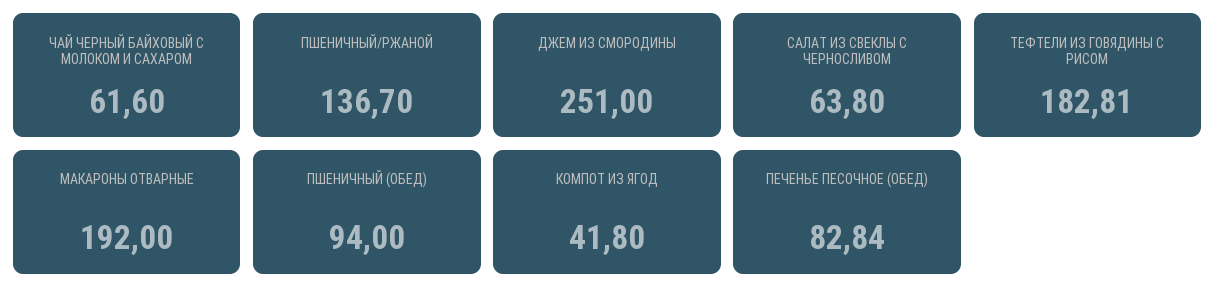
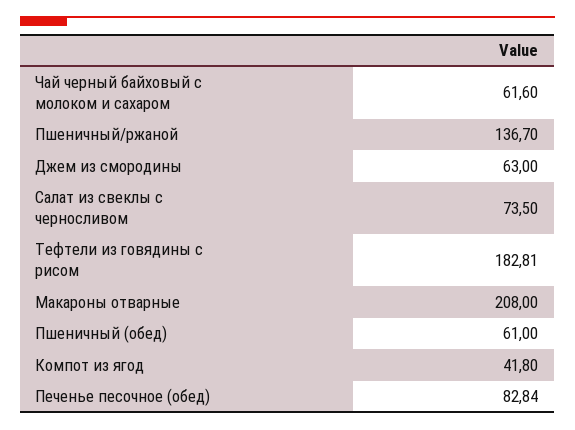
  {
    "ЧАЙ ЧЕРНЫЙ БАЙХОВЫЙ С МОЛОКОМ И САХАРОМ": 61.6,
    "ПШЕНИЧНЫЙ/РЖАНОЙ": 136.7,
-   "ДЖЕМ ИЗ СМОРОДИНЫ": 251,
+   "ДЖЕМ ИЗ СМОРОДИНЫ": 63,
-   "САЛАТ ИЗ СВЕКЛЫ С ЧЕРНОСЛИВОМ": 63.8,
+   "САЛАТ ИЗ СВЕКЛЫ С ЧЕРНОСЛИВОМ": 73.5,
    "ТЕФТЕЛИ ИЗ ГОВЯДИНЫ С РИСОМ": 182.81,
-   "МАКАРОНЫ ОТВАРНЫЕ": 192,
+   "МАКАРОНЫ ОТВАРНЫЕ": 208,
-   "ПШЕНИЧНЫЙ (ОБЕД)": 94,
+   "ПШЕНИЧНЫЙ (ОБЕД)": 61,
    "КОМПОТ ИЗ ЯГОД": 41.8,
    "ПЕЧЕНЬЕ ПЕСОЧНОЕ (ОБЕД)": 82.84
  }

